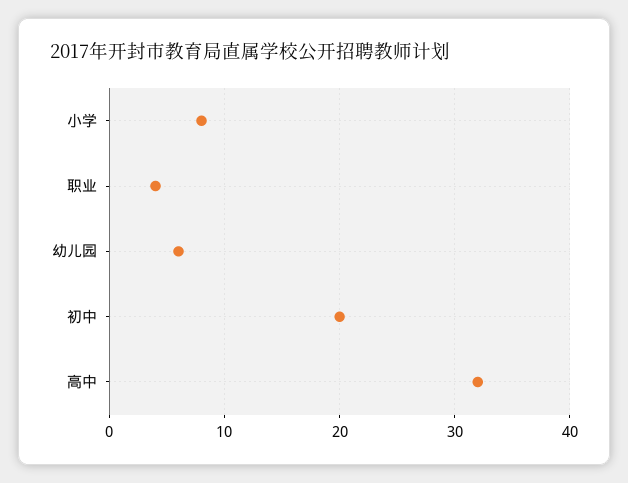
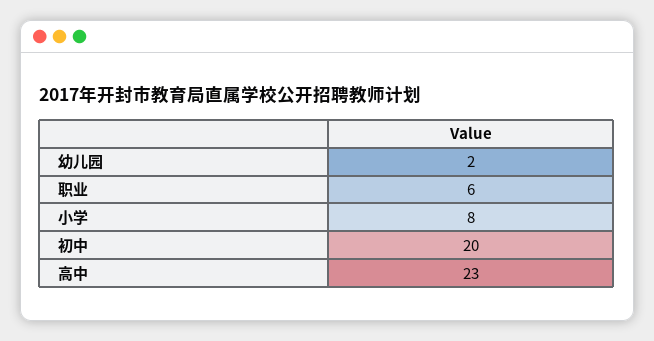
  {
    "小学": 8,
-   "职业": 4,
+   "职业": 6,
-   "幼儿园": 6,
+   "幼儿园": 2,
    "初中": 20,
-   "高中": 32
+   "高中": 23
  }

